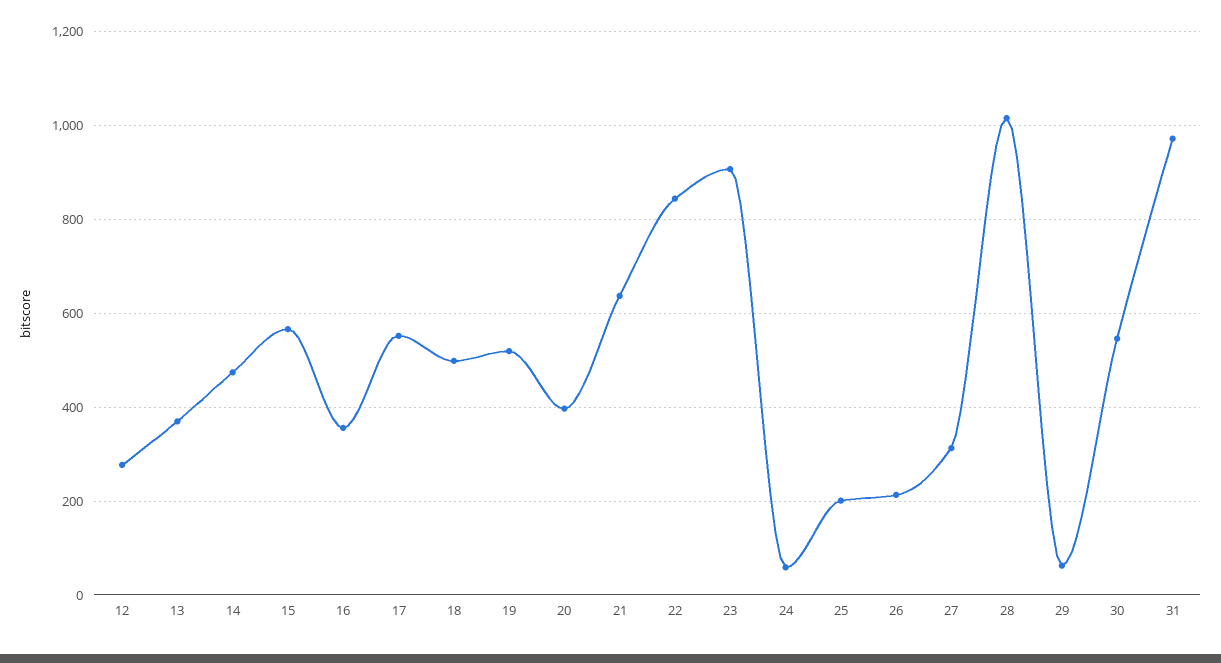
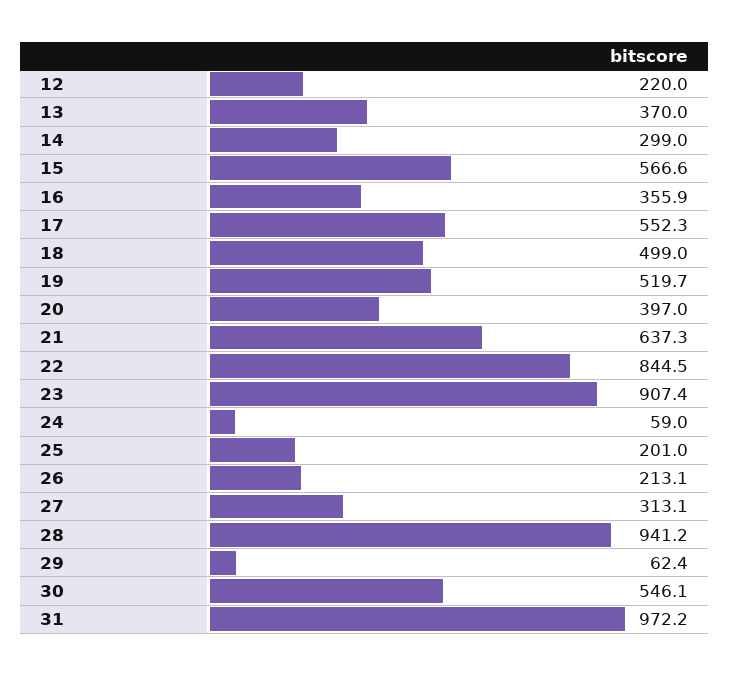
  {
-   "12": 280,
+   "12": 220,
    "13": 370,
-   "14": 480,
+   "14": 299,
    "15": 566.6,
    "16": 355.9,
    "17": 552.3,
    "18": 499,
    "19": 519.7,
    "20": 397,
    "21": 637.3,
    "22": 844.5,
    "23": 907.4,
    "24": 59,
    "25": 201,
    "26": 213.1,
    "27": 313.1,
-   "28": 1020,
+   "28": 941.2,
    "29": 62.4,
    "30": 546.1,
    "31": 972.2
  }

